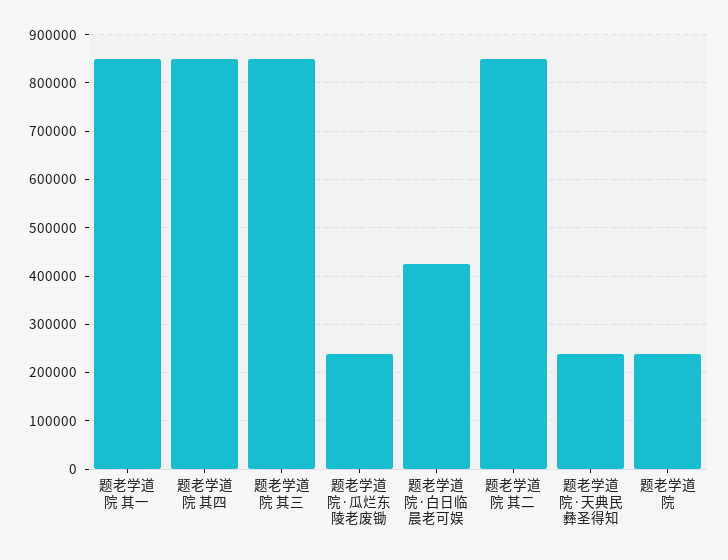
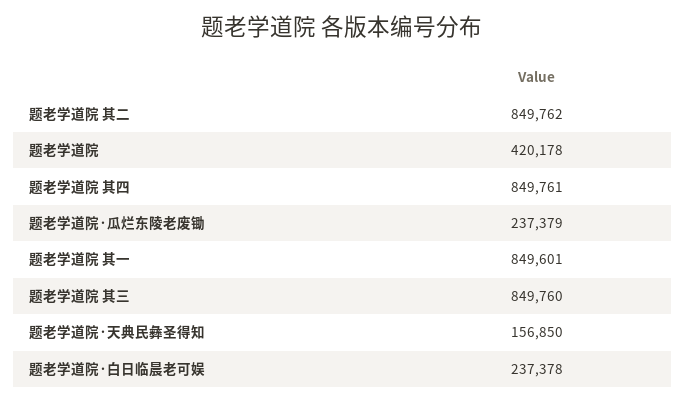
  {
    "题老学道院 其一": 849601,
    "题老学道院 其四": 849761,
    "题老学道院 其三": 849760,
    "题老学道院·瓜烂东陵老废锄": 237379,
-   "题老学道院·白日临晨老可娱": 420000,
+   "题老学道院·白日临晨老可娱": 237378,
    "题老学道院 其二": 849762,
-   "题老学道院·天典民彝圣得知": 240000,
+   "题老学道院·天典民彝圣得知": 156850,
-   "题老学道院": 240000
+   "题老学道院": 420178
  }

